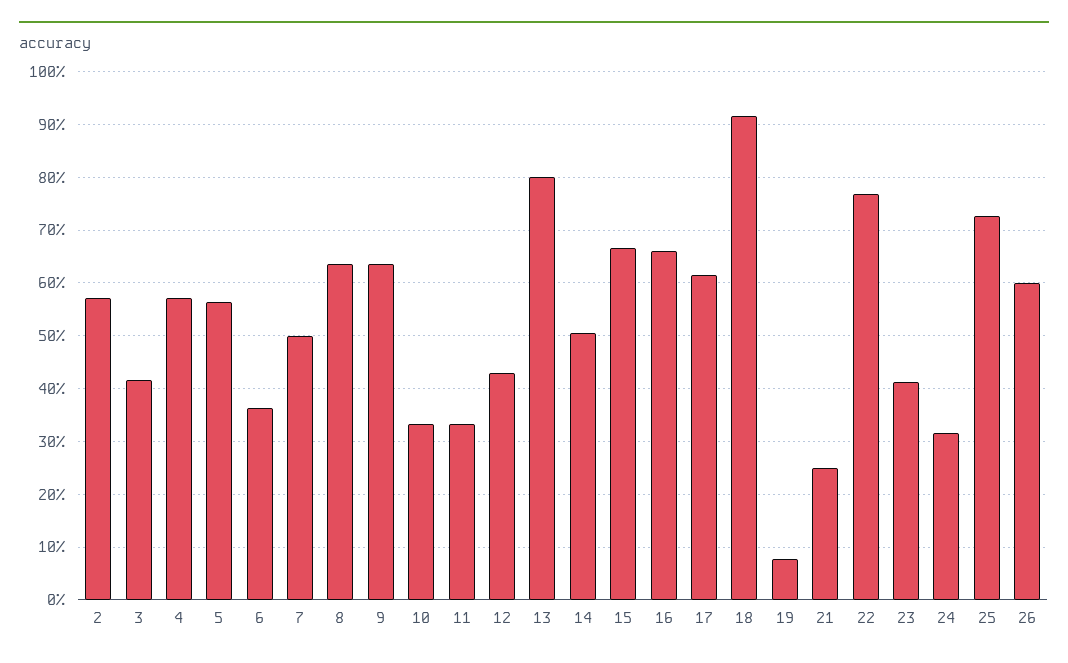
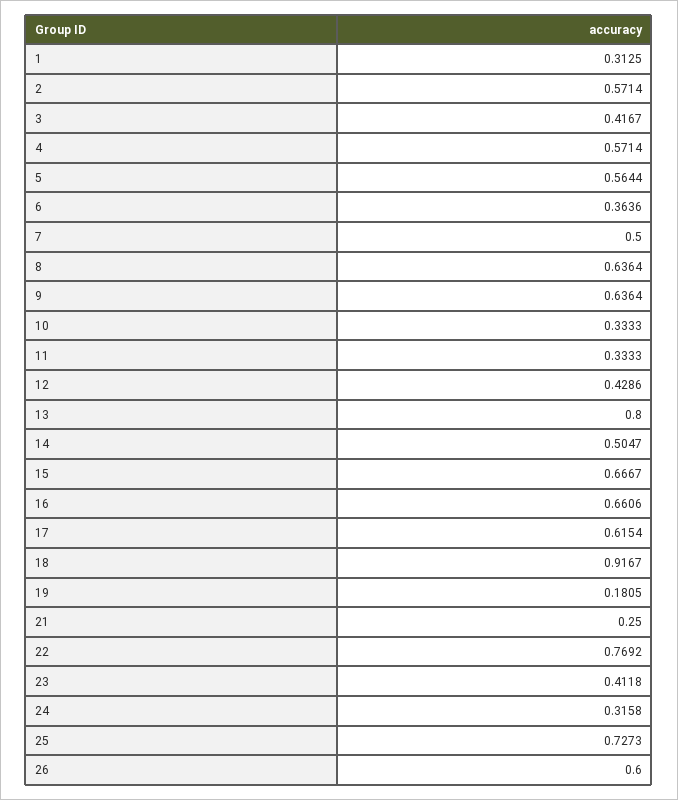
  {
    "2": 0.5714,
    "3": 0.4167,
    "4": 0.5714,
    "5": 0.5644,
    "6": 0.3636,
    "7": 0.5,
    "8": 0.6364,
    "9": 0.6364,
    "10": 0.3333,
    "11": 0.3333,
    "12": 0.4286,
    "13": 0.8,
    "14": 0.5047,
    "15": 0.6667,
    "16": 0.6606,
    "17": 0.6154,
    "18": 0.9167,
-   "19": 0.08,
+   "19": 0.1805,
    "21": 0.25,
    "22": 0.7692,
    "23": 0.4118,
    "24": 0.3158,
    "25": 0.7273,
-   "26": 0.6
+   "26": 0.6,
+   "1": 0.3125
  }

